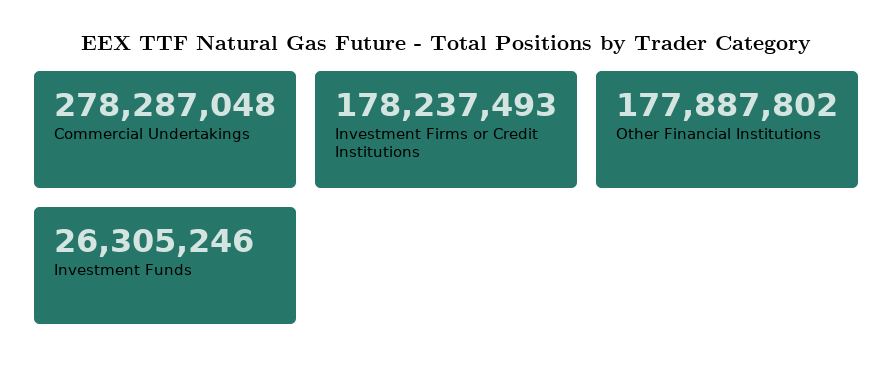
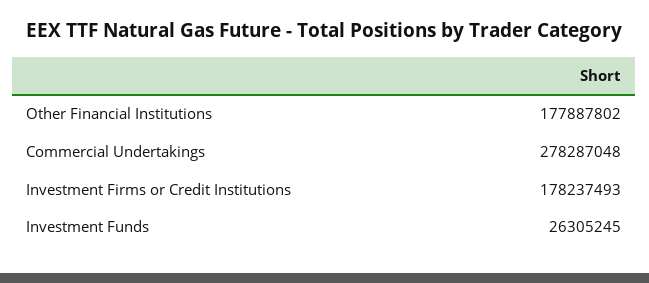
  {
    "Commercial Undertakings": 278287048,
    "Investment Firms or Credit Institutions": 178237493,
    "Other Financial Institutions": 177887802,
-   "Investment Funds": 26305246
+   "Investment Funds": 26305245
  }

